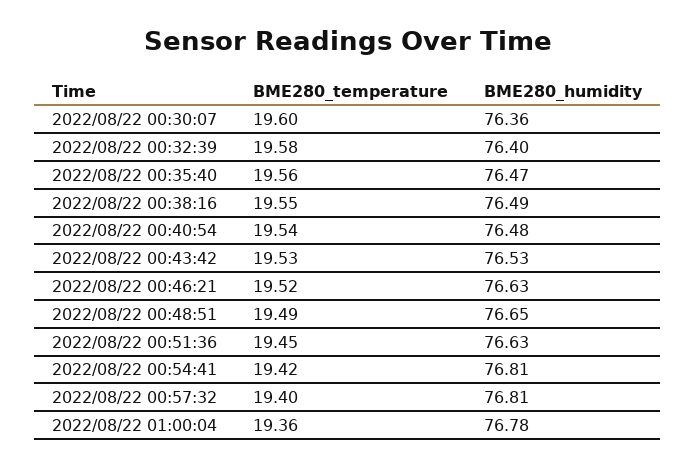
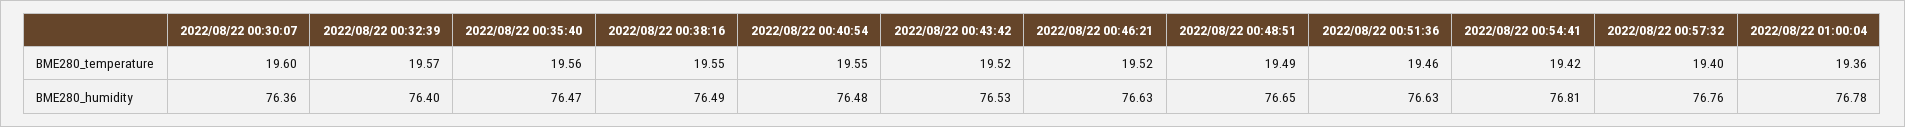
  {
    "BME280_temperature": {
      "2022/08/22 00:30:07": 19.6,
-     "2022/08/22 00:32:39": 19.58,
+     "2022/08/22 00:32:39": 19.57,
      "2022/08/22 00:35:40": 19.56,
      "2022/08/22 00:38:16": 19.55,
-     "2022/08/22 00:40:54": 19.54,
+     "2022/08/22 00:40:54": 19.55,
-     "2022/08/22 00:43:42": 19.53,
+     "2022/08/22 00:43:42": 19.52,
      "2022/08/22 00:46:21": 19.52,
      "2022/08/22 00:48:51": 19.49,
-     "2022/08/22 00:51:36": 19.45,
+     "2022/08/22 00:51:36": 19.46,
      "2022/08/22 00:54:41": 19.42,
      "2022/08/22 00:57:32": 19.4,
      "2022/08/22 01:00:04": 19.36
    },
    "BME280_humidity": {
      "2022/08/22 00:30:07": 76.36,
      "2022/08/22 00:32:39": 76.4,
      "2022/08/22 00:35:40": 76.47,
      "2022/08/22 00:38:16": 76.49,
      "2022/08/22 00:40:54": 76.48,
      "2022/08/22 00:43:42": 76.53,
      "2022/08/22 00:46:21": 76.63,
      "2022/08/22 00:48:51": 76.65,
      "2022/08/22 00:51:36": 76.63,
      "2022/08/22 00:54:41": 76.81,
-     "2022/08/22 00:57:32": 76.81,
+     "2022/08/22 00:57:32": 76.76,
      "2022/08/22 01:00:04": 76.78
    }
  }

